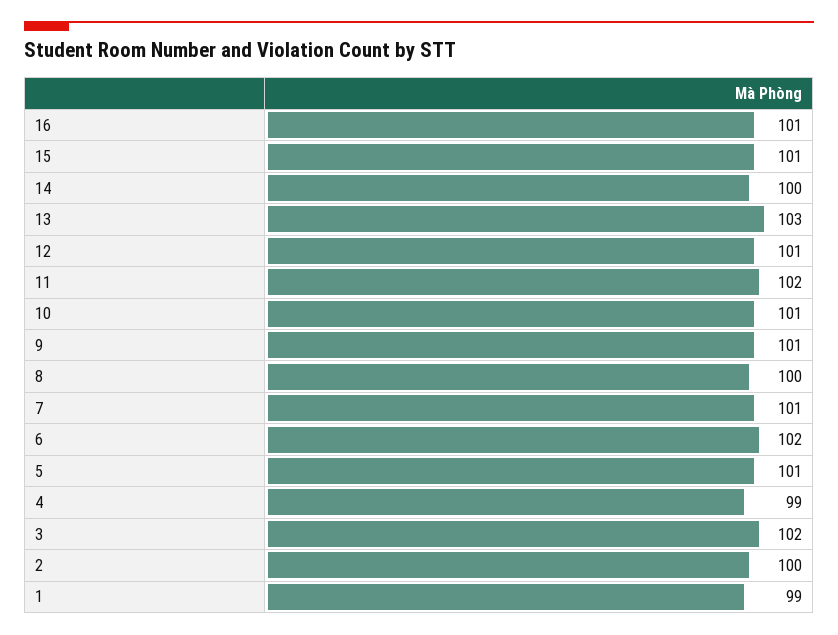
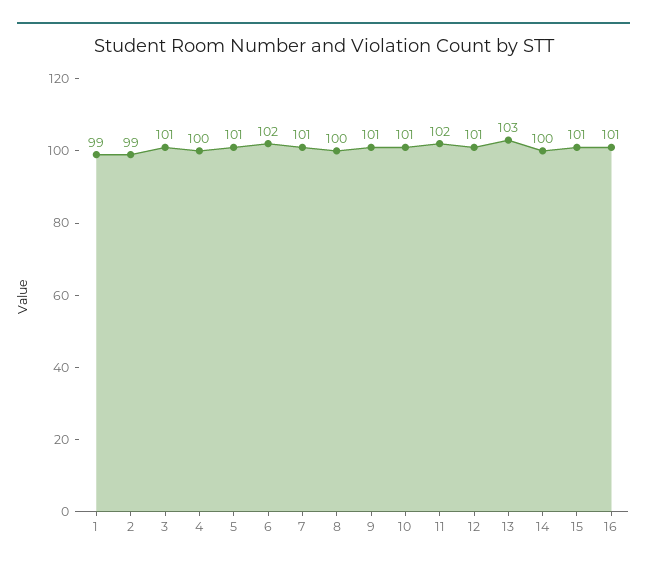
  {
    "16": 101,
    "15": 101,
    "14": 100,
    "13": 103,
    "12": 101,
    "11": 102,
    "10": 101,
    "9": 101,
    "8": 100,
    "7": 101,
    "6": 102,
    "5": 101,
-   "4": 99,
+   "4": 100,
-   "3": 102,
+   "3": 101,
-   "2": 100,
+   "2": 99,
    "1": 99
  }

